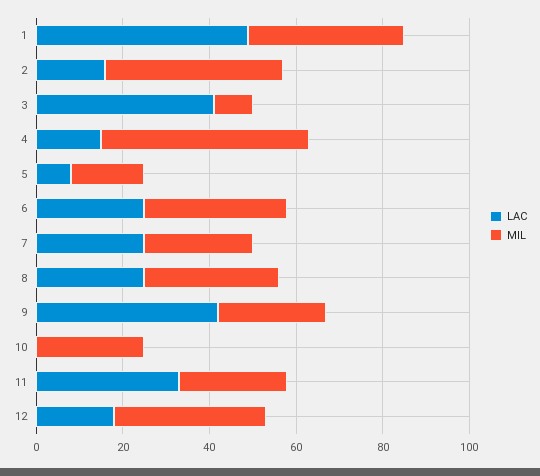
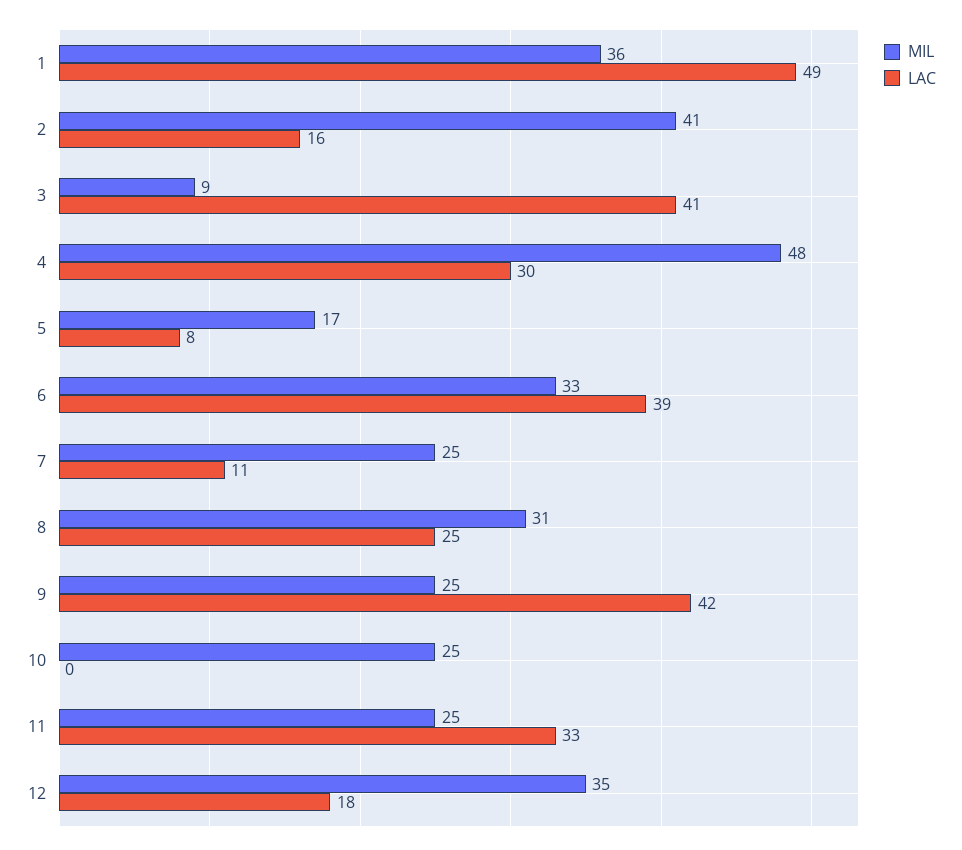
  {
    "LAC": {
      "1": 49,
      "2": 16,
      "3": 41,
-     "4": 15,
+     "4": 30,
      "5": 8,
-     "6": 25,
+     "6": 39,
-     "7": 25,
+     "7": 11,
      "8": 25,
      "9": 42,
      "10": 0,
      "11": 33,
      "12": 18
    },
    "MIL": {
      "1": 36,
      "2": 41,
      "3": 9,
      "4": 48,
      "5": 17,
      "6": 33,
      "7": 25,
      "8": 31,
      "9": 25,
      "10": 25,
      "11": 25,
      "12": 35
    }
  }

